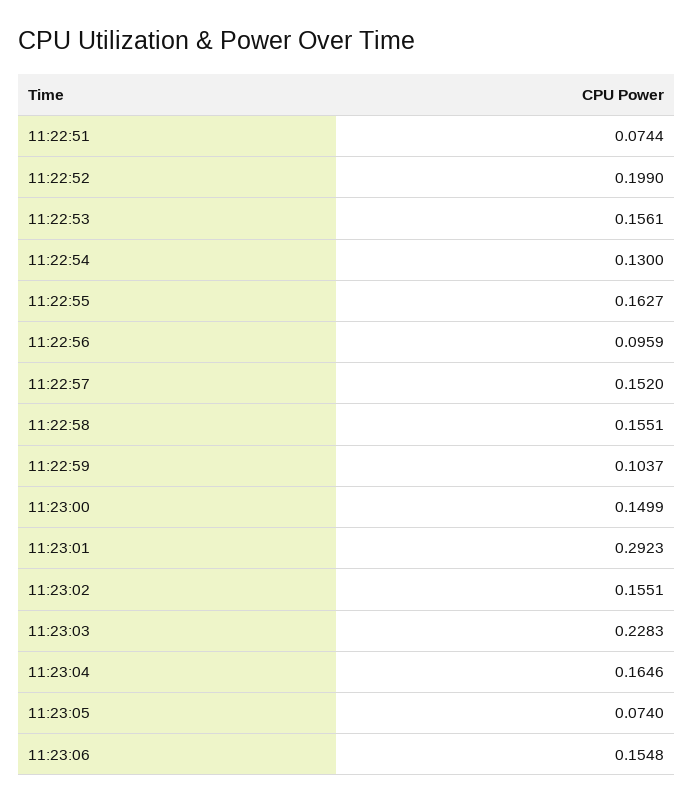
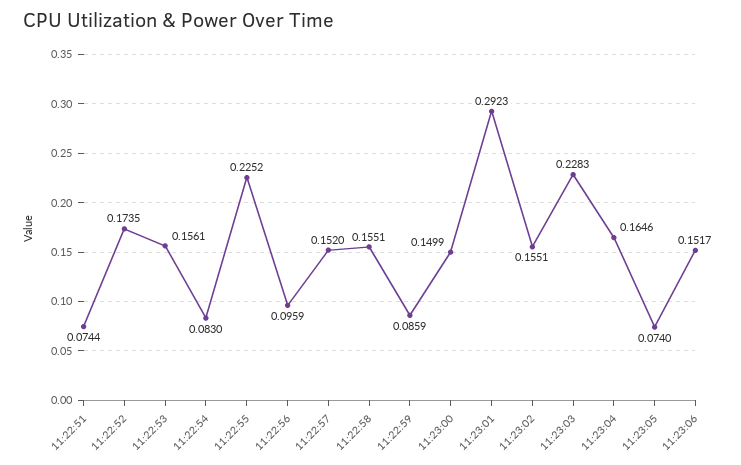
  {
    "11:22:51": 0.0744,
-   "11:22:52": 0.199,
+   "11:22:52": 0.1735,
    "11:22:53": 0.1561,
-   "11:22:54": 0.13,
+   "11:22:54": 0.083,
-   "11:22:55": 0.1627,
+   "11:22:55": 0.2252,
    "11:22:56": 0.0959,
    "11:22:57": 0.152,
    "11:22:58": 0.1551,
-   "11:22:59": 0.1037,
+   "11:22:59": 0.0859,
    "11:23:00": 0.1499,
    "11:23:01": 0.2923,
    "11:23:02": 0.1551,
    "11:23:03": 0.2283,
    "11:23:04": 0.1646,
    "11:23:05": 0.074,
-   "11:23:06": 0.1548
+   "11:23:06": 0.1517
  }

